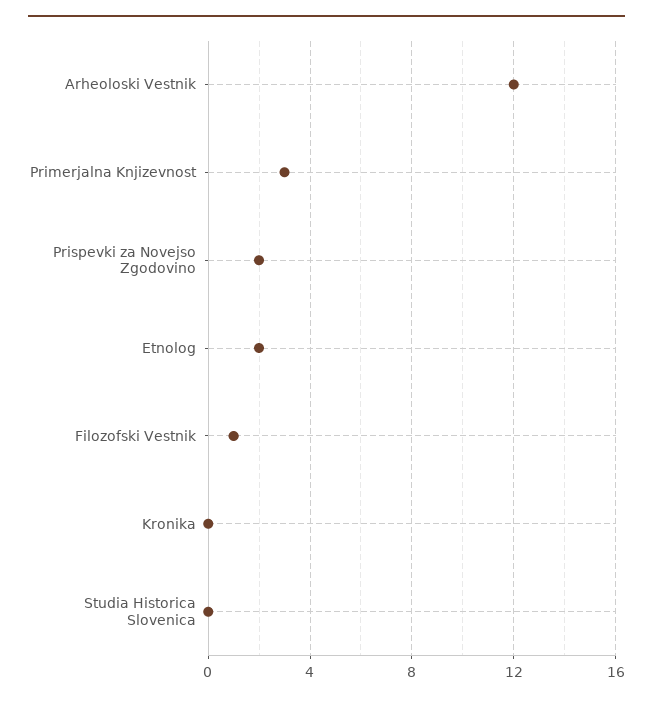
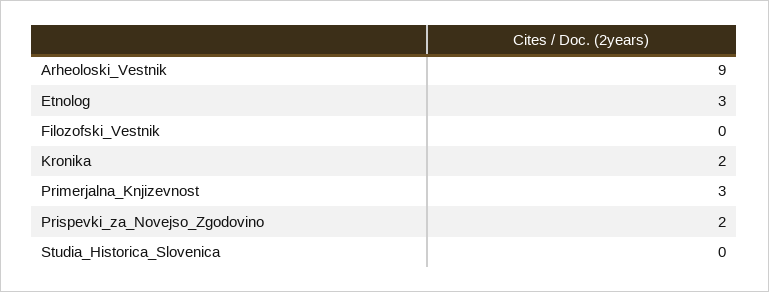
  {
-   "Arheoloski Vestnik": 12,
+   "Arheoloski Vestnik": 9,
    "Primerjalna Knjizevnost": 3,
    "Prispevki za Novejso Zgodovino": 2,
-   "Etnolog": 2,
+   "Etnolog": 3,
-   "Filozofski Vestnik": 1,
+   "Filozofski Vestnik": 0,
-   "Kronika": 0,
+   "Kronika": 2,
    "Studia Historica Slovenica": 0
  }

